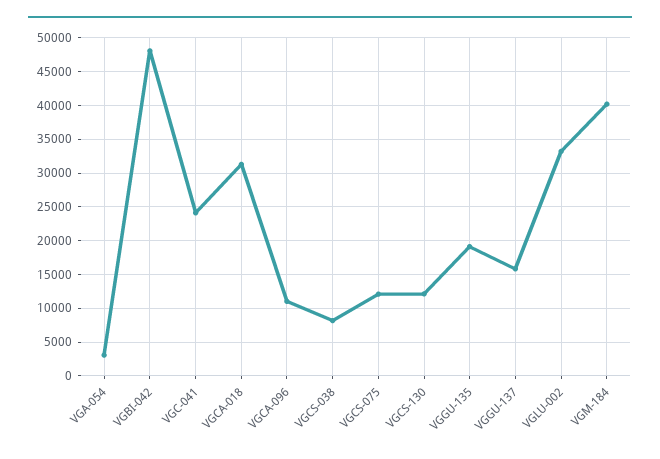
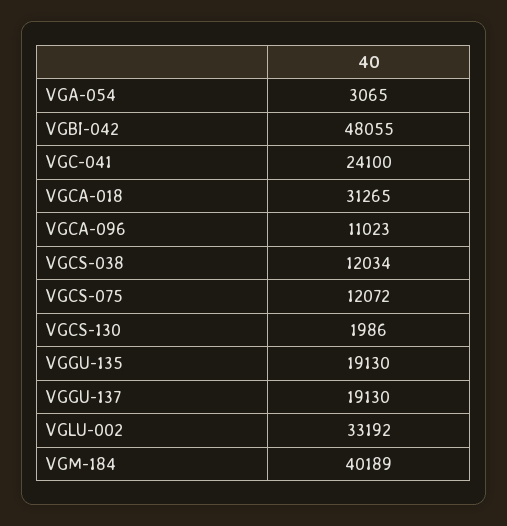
  {
    "VGA-054": 3065,
    "VGBI-042": 48055,
    "VGC-041": 24100,
    "VGCA-018": 31265,
    "VGCA-096": 11023,
-   "VGCS-038": 8000,
+   "VGCS-038": 12034,
    "VGCS-075": 12072,
-   "VGCS-130": 12000,
+   "VGCS-130": 1986,
    "VGGU-135": 19130,
-   "VGGU-137": 16000,
+   "VGGU-137": 19130,
    "VGLU-002": 33192,
    "VGM-184": 40189
  }

